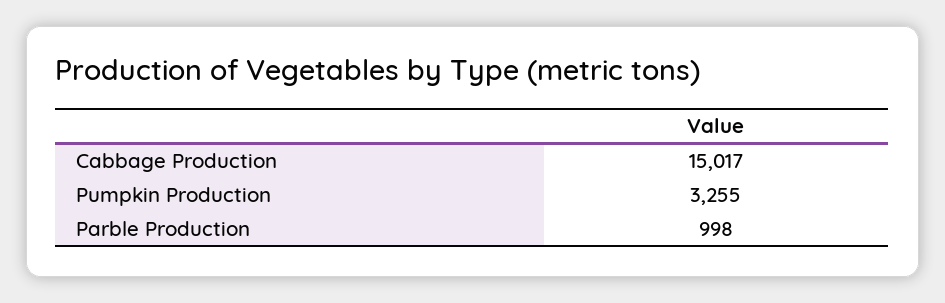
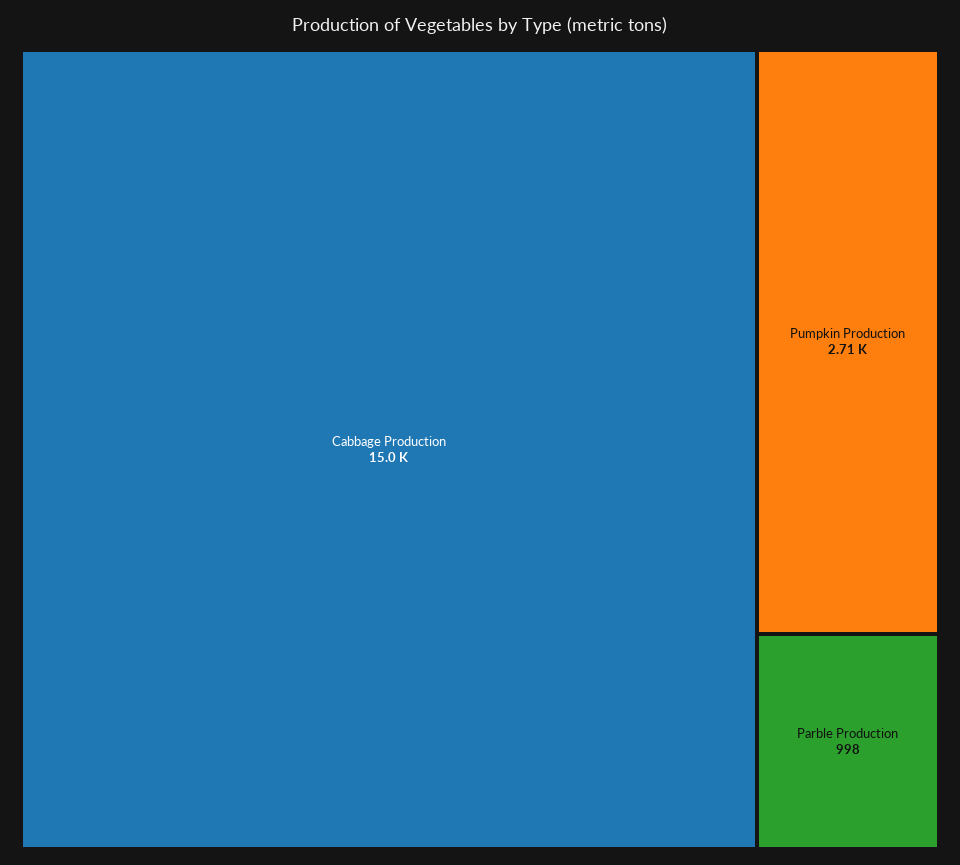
  {
    "Cabbage Production": 15017,
-   "Pumpkin Production": 3255,
+   "Pumpkin Production": 2710,
    "Parble Production": 998
  }

